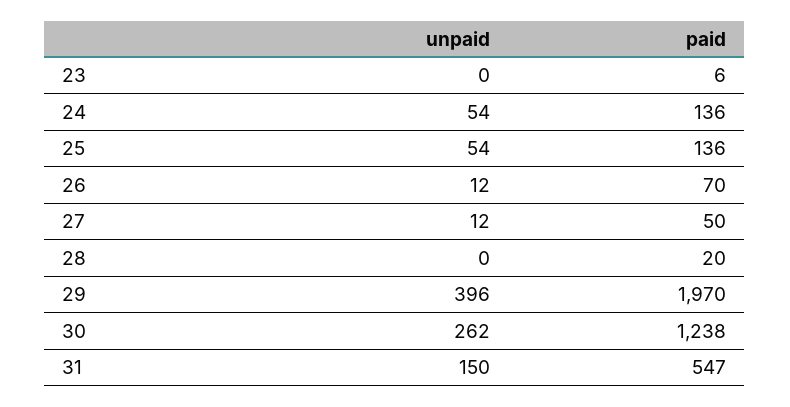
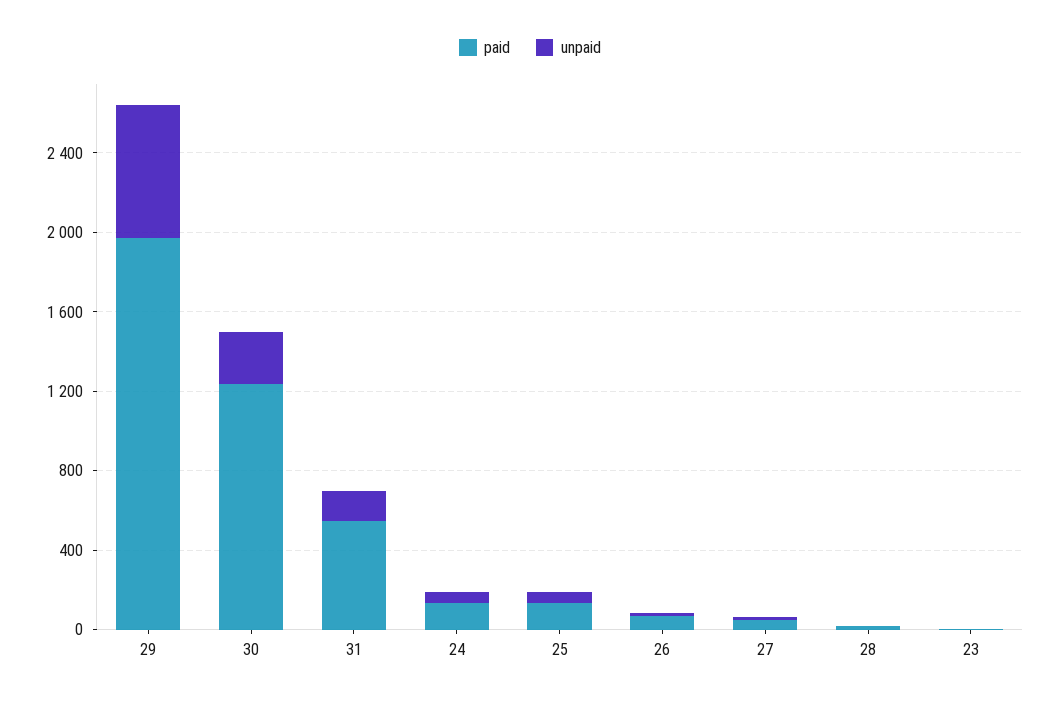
  {
    "unpaid": {
      "23": 0,
      "24": 54,
      "25": 54,
      "26": 12,
      "27": 12,
      "28": 0,
-     "29": 396,
+     "29": 700,
      "30": 262,
      "31": 150
    },
    "paid": {
      "23": 6,
      "24": 136,
      "25": 136,
      "26": 70,
      "27": 50,
      "28": 20,
      "29": 1970,
      "30": 1238,
      "31": 547
    }
  }

